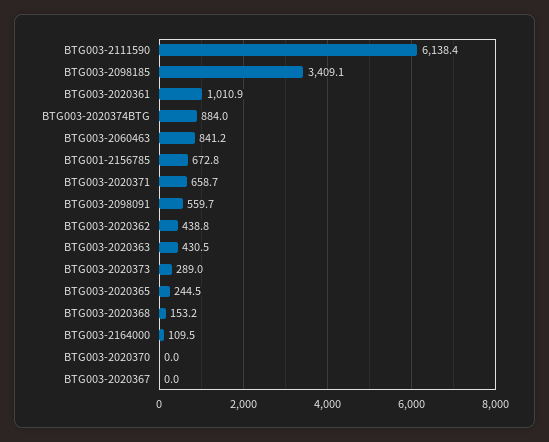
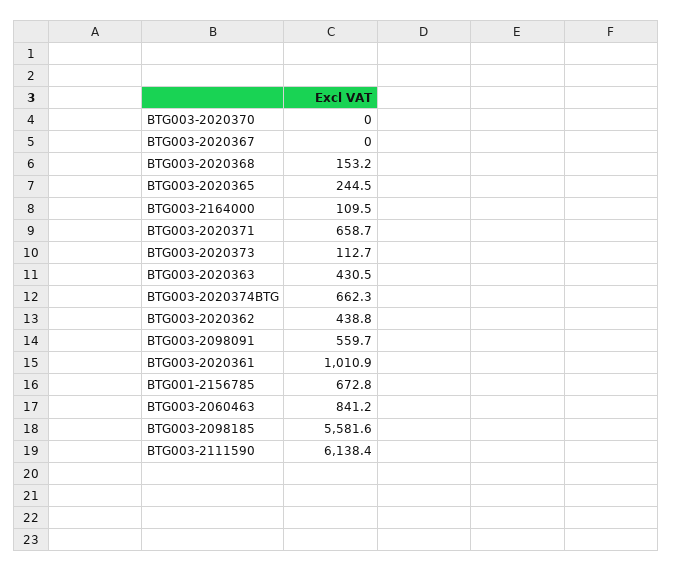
  {
    "BTG003-2111590": 6138.4,
-   "BTG003-2098185": 3409.1,
+   "BTG003-2098185": 5581.6,
    "BTG003-2020361": 1010.9,
-   "BTG003-2020374BTG": 884,
+   "BTG003-2020374BTG": 662.3,
    "BTG003-2060463": 841.2,
    "BTG001-2156785": 672.8,
    "BTG003-2020371": 658.7,
    "BTG003-2098091": 559.7,
    "BTG003-2020362": 438.8,
    "BTG003-2020363": 430.5,
-   "BTG003-2020373": 289,
+   "BTG003-2020373": 112.7,
    "BTG003-2020365": 244.5,
    "BTG003-2020368": 153.2,
    "BTG003-2164000": 109.5,
    "BTG003-2020370": 0,
    "BTG003-2020367": 0
  }

